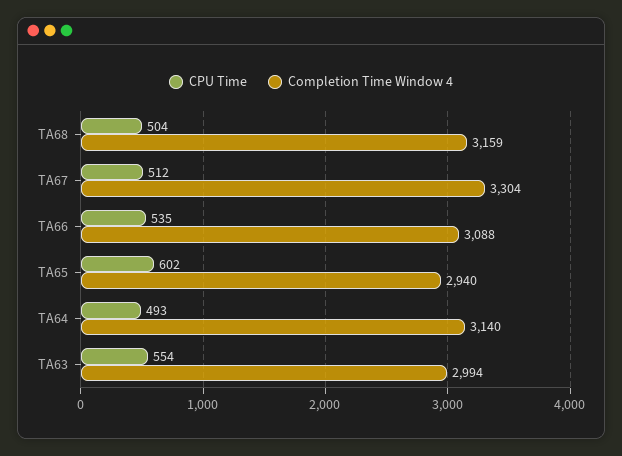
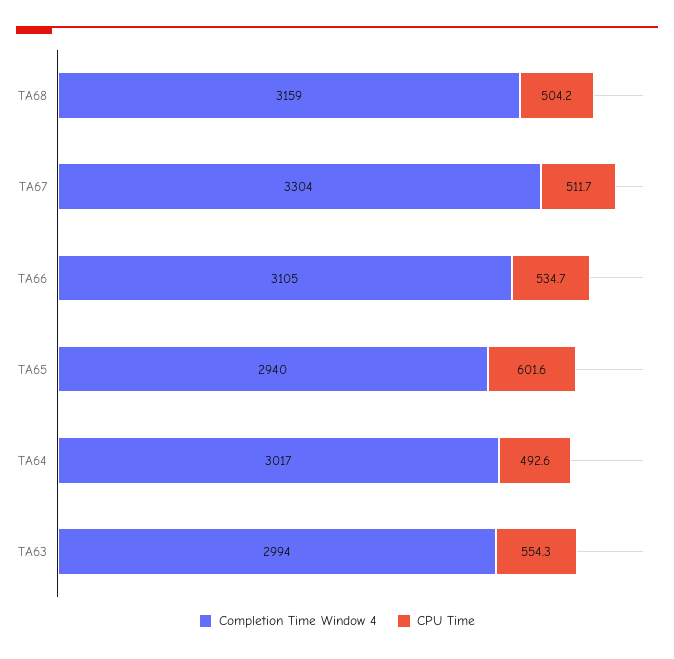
  {
    "CPU Time": {
      "TA68": 504.2,
      "TA67": 511.7,
      "TA66": 534.7,
      "TA65": 601.6,
      "TA64": 492.6,
      "TA63": 554.3
    },
    "Completion Time Window 4": {
      "TA68": 3159,
      "TA67": 3304,
-     "TA66": 3088,
+     "TA66": 3105,
      "TA65": 2940,
-     "TA64": 3140,
+     "TA64": 3017,
      "TA63": 2994
    }
  }

